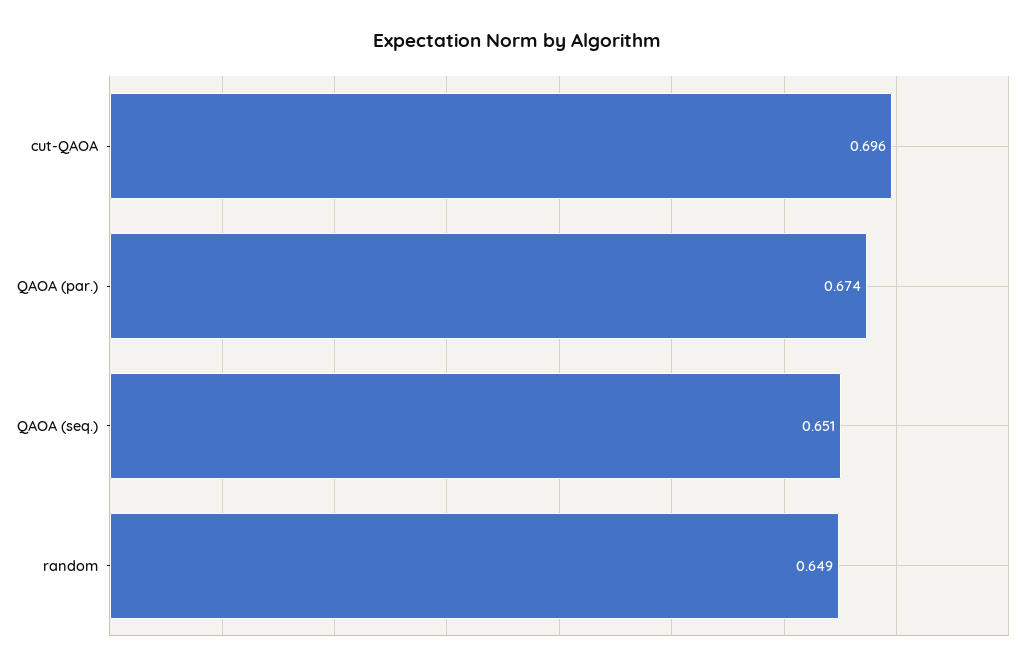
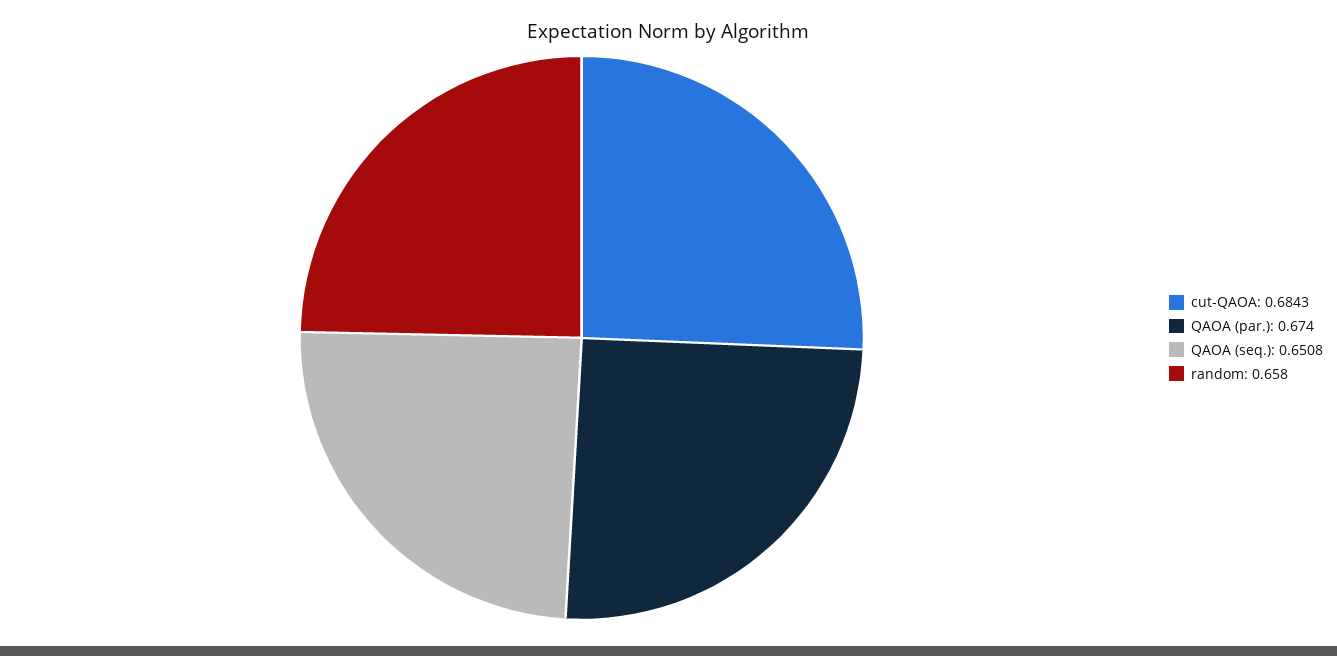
  {
-   "cut-QAOA": 0.696,
+   "cut-QAOA": 0.6843,
    "QAOA (par.)": 0.674,
    "QAOA (seq.)": 0.6508,
-   "random": 0.649
+   "random": 0.658
  }

